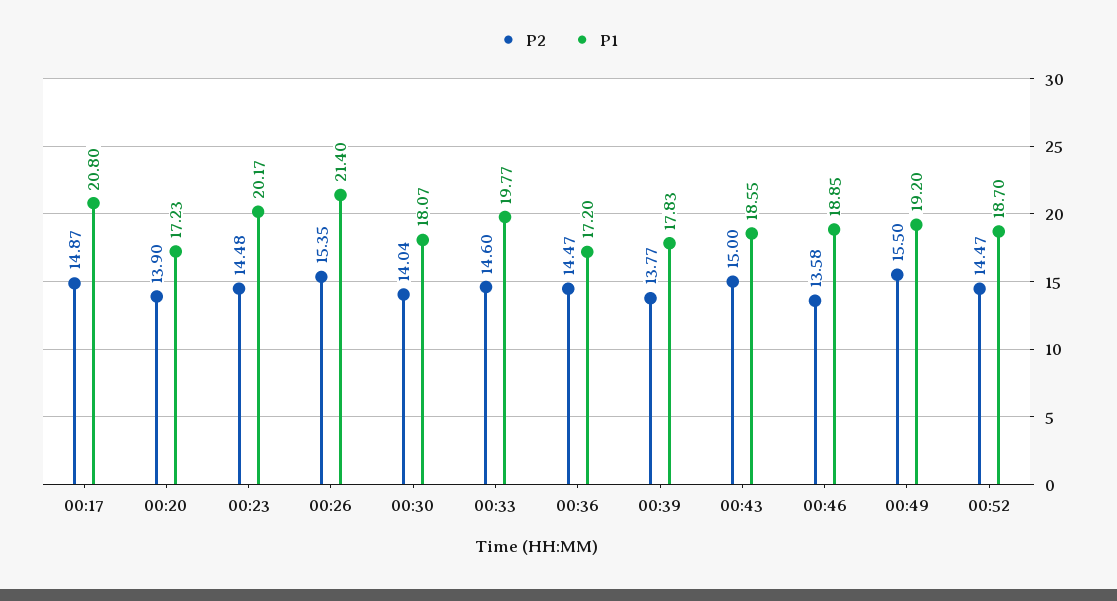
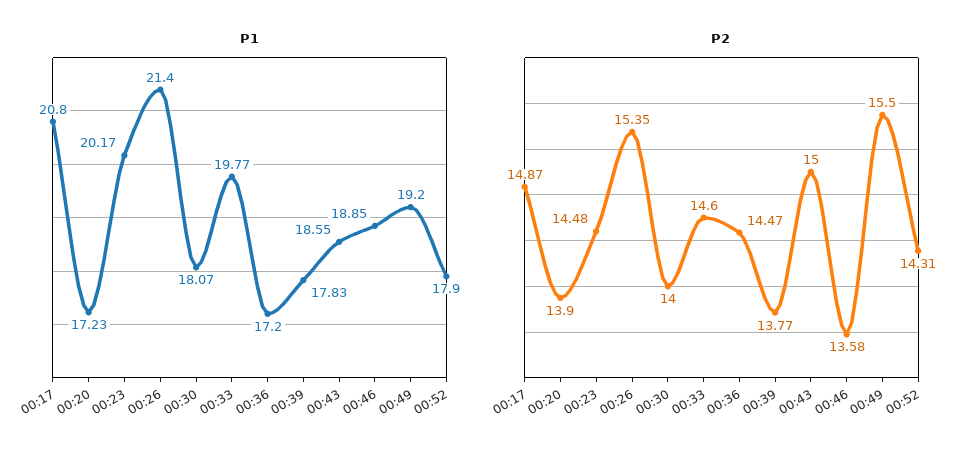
  {
    "P2": {
      "00:17": 14.87,
      "00:20": 13.9,
      "00:23": 14.48,
      "00:26": 15.35,
-     "00:30": 14.04,
+     "00:30": 14,
      "00:33": 14.6,
      "00:36": 14.47,
      "00:39": 13.77,
      "00:43": 15,
      "00:46": 13.58,
      "00:49": 15.5,
-     "00:52": 14.47
+     "00:52": 14.31
    },
    "P1": {
      "00:17": 20.8,
      "00:20": 17.23,
      "00:23": 20.17,
      "00:26": 21.4,
      "00:30": 18.07,
      "00:33": 19.77,
      "00:36": 17.2,
      "00:39": 17.83,
      "00:43": 18.55,
      "00:46": 18.85,
      "00:49": 19.2,
-     "00:52": 18.7
+     "00:52": 17.9
    }
  }

